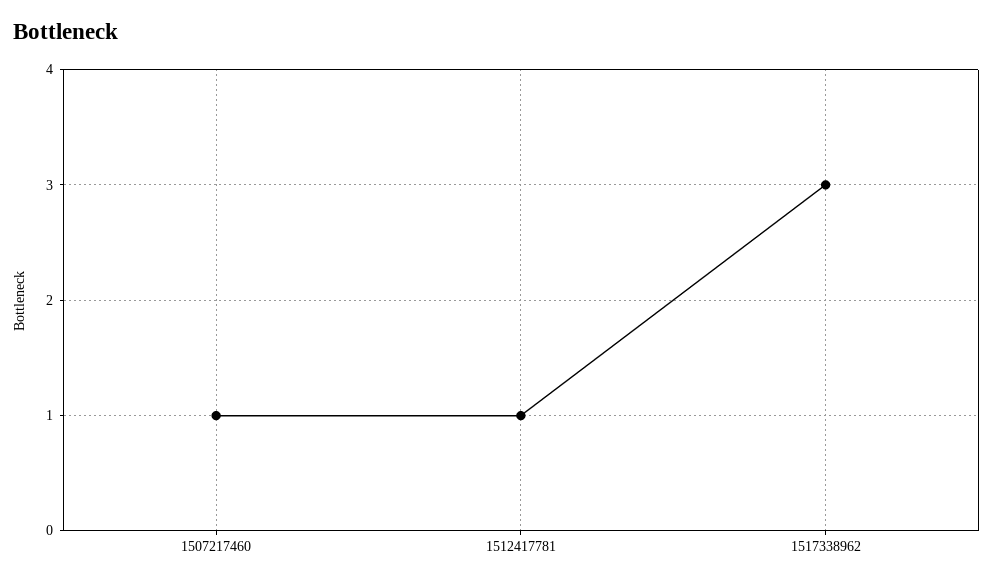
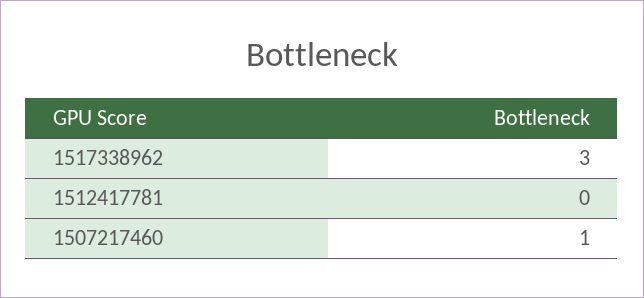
  {
    "1507217460": 1,
-   "1512417781": 1,
+   "1512417781": 0,
    "1517338962": 3
  }

